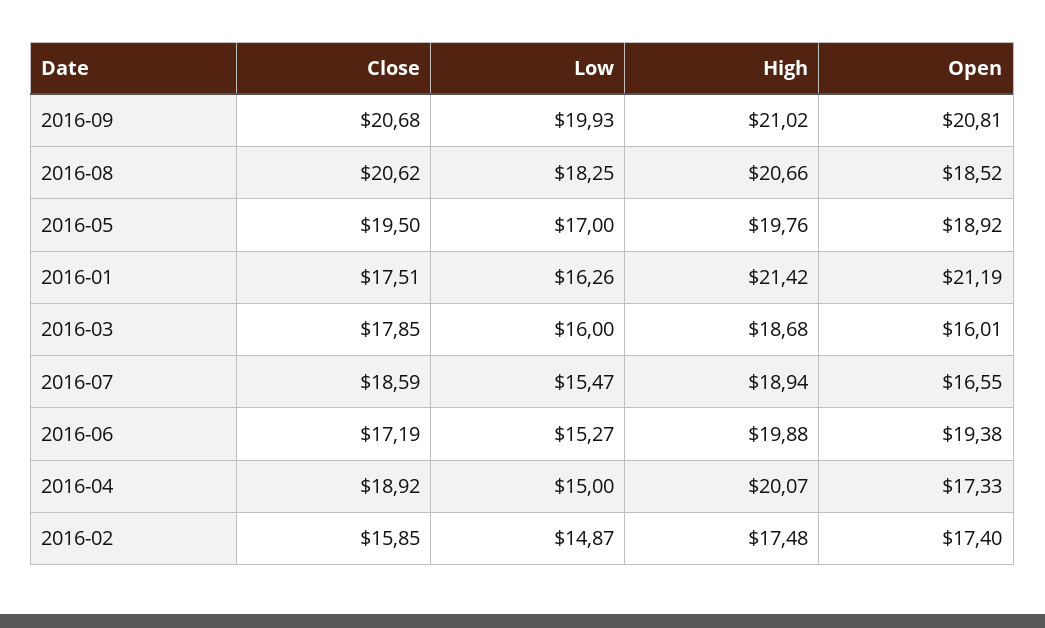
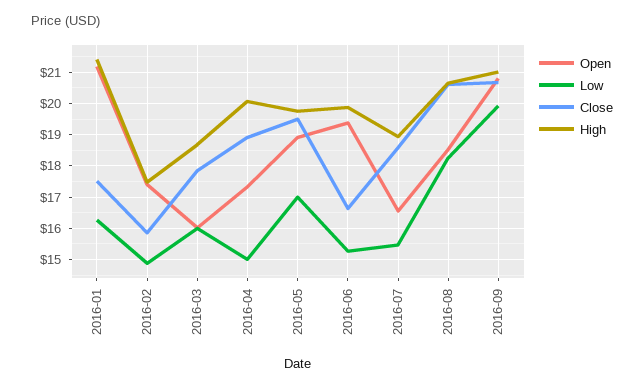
  {
    "Close": {
      "2016-09": 20.68,
      "2016-08": 20.62,
      "2016-05": 19.5,
      "2016-01": 17.51,
      "2016-03": 17.85,
      "2016-07": 18.59,
-     "2016-06": 17.19,
+     "2016-06": 16.6,
      "2016-04": 18.92,
      "2016-02": 15.85
    },
    "Low": {
      "2016-09": 19.93,
      "2016-08": 18.25,
      "2016-05": 17,
      "2016-01": 16.26,
      "2016-03": 16,
      "2016-07": 15.47,
      "2016-06": 15.27,
      "2016-04": 15,
      "2016-02": 14.87
    },
    "High": {
      "2016-09": 21.02,
      "2016-08": 20.66,
      "2016-05": 19.76,
      "2016-01": 21.42,
      "2016-03": 18.68,
      "2016-07": 18.94,
      "2016-06": 19.88,
      "2016-04": 20.07,
      "2016-02": 17.48
    },
    "Open": {
      "2016-09": 20.81,
      "2016-08": 18.52,
      "2016-05": 18.92,
      "2016-01": 21.19,
      "2016-03": 16.01,
      "2016-07": 16.55,
      "2016-06": 19.38,
      "2016-04": 17.33,
      "2016-02": 17.4
    }
  }

